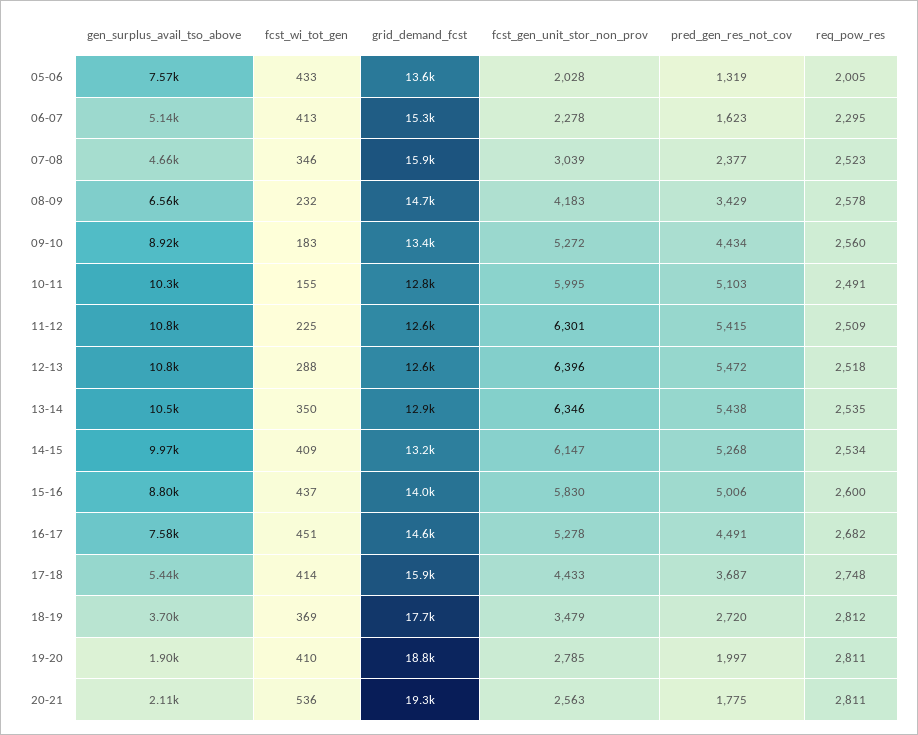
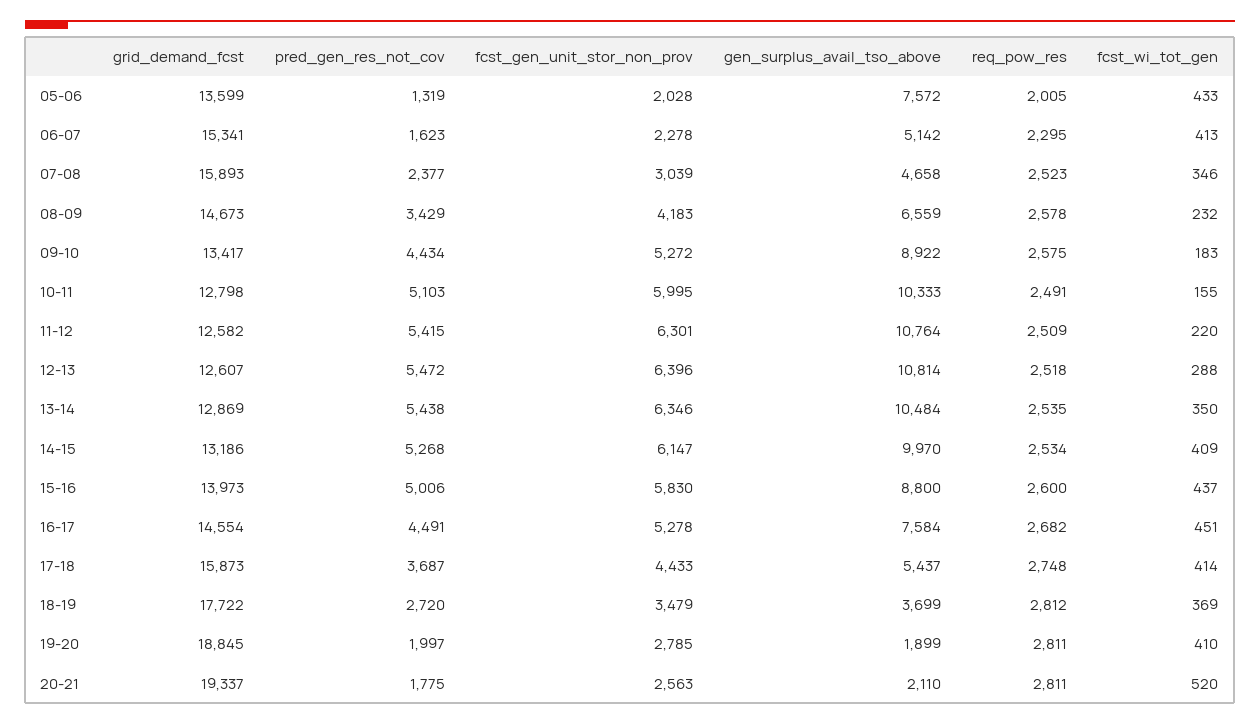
  {
    "gen_surplus_avail_tso_above": {
      "05-06": 7572,
      "06-07": 5142,
      "07-08": 4658,
      "08-09": 6559,
      "09-10": 8922,
      "10-11": 10333,
      "11-12": 10764,
      "12-13": 10814,
      "13-14": 10484,
      "14-15": 9970,
      "15-16": 8800,
      "16-17": 7584,
      "17-18": 5437,
      "18-19": 3699,
      "19-20": 1899,
      "20-21": 2110
    },
    "fcst_wi_tot_gen": {
      "05-06": 433,
      "06-07": 413,
      "07-08": 346,
      "08-09": 232,
      "09-10": 183,
      "10-11": 155,
-     "11-12": 225,
+     "11-12": 220,
      "12-13": 288,
      "13-14": 350,
      "14-15": 409,
      "15-16": 437,
      "16-17": 451,
      "17-18": 414,
      "18-19": 369,
      "19-20": 410,
-     "20-21": 536
+     "20-21": 520
    },
    "grid_demand_fcst": {
      "05-06": 13599,
      "06-07": 15341,
      "07-08": 15893,
      "08-09": 14673,
      "09-10": 13417,
      "10-11": 12798,
      "11-12": 12582,
      "12-13": 12607,
      "13-14": 12869,
      "14-15": 13186,
      "15-16": 13973,
      "16-17": 14554,
      "17-18": 15873,
      "18-19": 17722,
      "19-20": 18845,
      "20-21": 19337
    },
    "fcst_gen_unit_stor_non_prov": {
      "05-06": 2028,
      "06-07": 2278,
      "07-08": 3039,
      "08-09": 4183,
      "09-10": 5272,
      "10-11": 5995,
      "11-12": 6301,
      "12-13": 6396,
      "13-14": 6346,
      "14-15": 6147,
      "15-16": 5830,
      "16-17": 5278,
      "17-18": 4433,
      "18-19": 3479,
      "19-20": 2785,
      "20-21": 2563
    },
    "pred_gen_res_not_cov": {
      "05-06": 1319,
      "06-07": 1623,
      "07-08": 2377,
      "08-09": 3429,
      "09-10": 4434,
      "10-11": 5103,
      "11-12": 5415,
      "12-13": 5472,
      "13-14": 5438,
      "14-15": 5268,
      "15-16": 5006,
      "16-17": 4491,
      "17-18": 3687,
      "18-19": 2720,
      "19-20": 1997,
      "20-21": 1775
    },
    "req_pow_res": {
      "05-06": 2005,
      "06-07": 2295,
      "07-08": 2523,
      "08-09": 2578,
-     "09-10": 2560,
+     "09-10": 2575,
      "10-11": 2491,
      "11-12": 2509,
      "12-13": 2518,
      "13-14": 2535,
      "14-15": 2534,
      "15-16": 2600,
      "16-17": 2682,
      "17-18": 2748,
      "18-19": 2812,
      "19-20": 2811,
      "20-21": 2811
    }
  }

